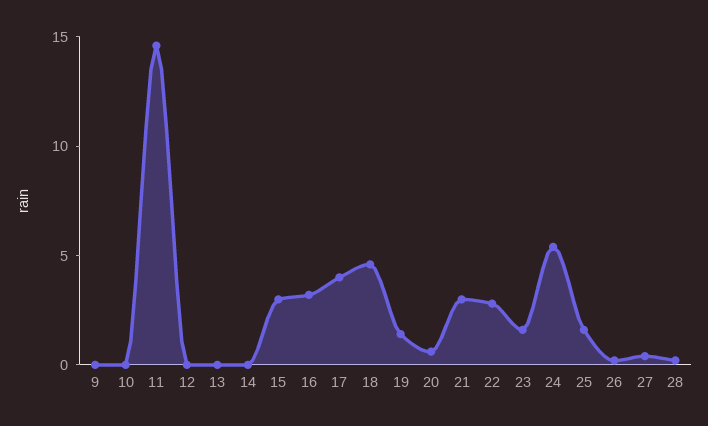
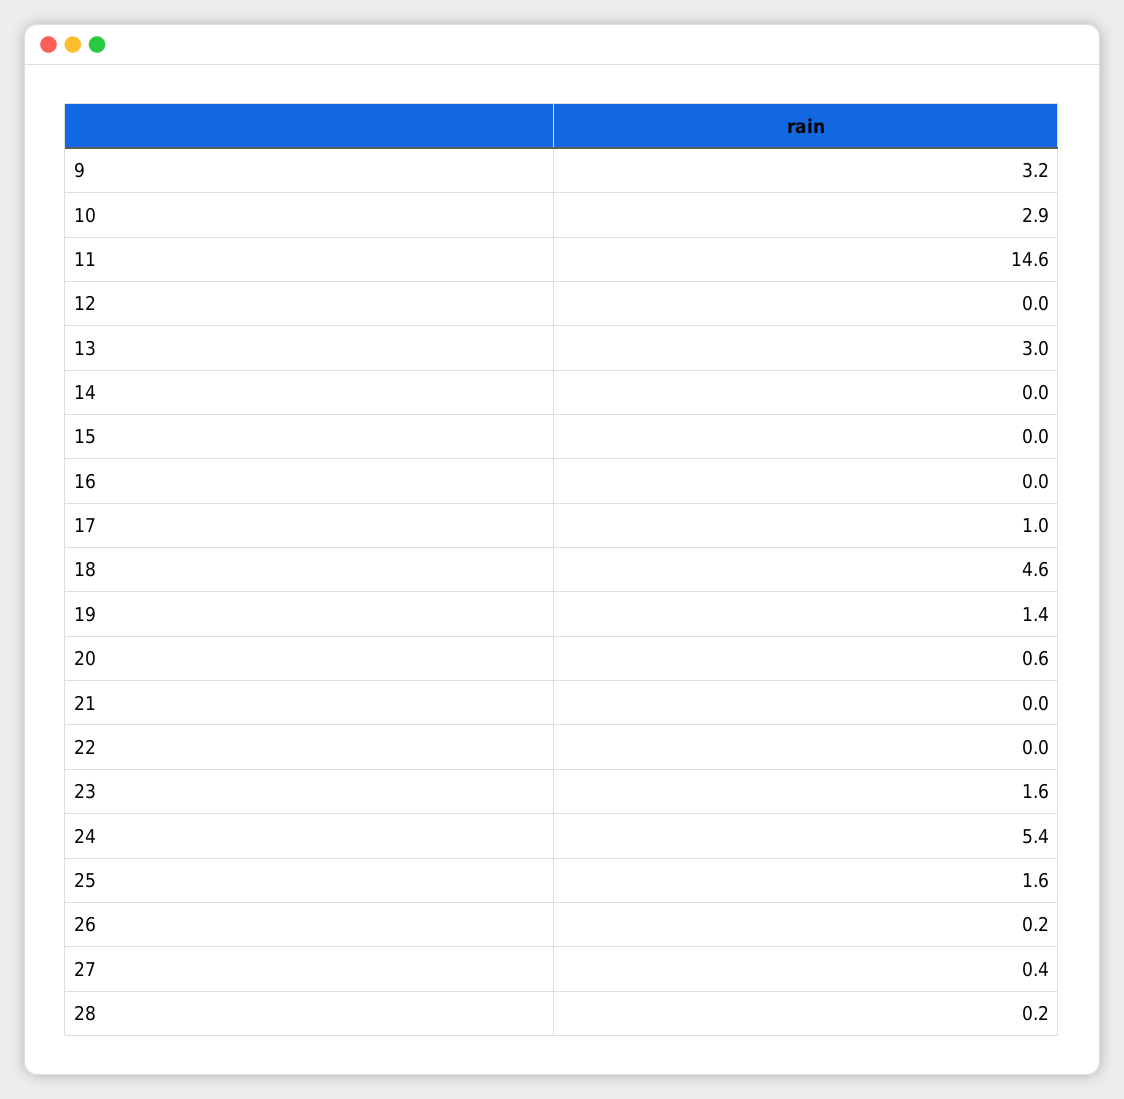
  {
-   "9": 0,
+   "9": 3.2,
-   "10": 0,
+   "10": 2.9,
    "11": 14.6,
    "12": 0,
-   "13": 0,
+   "13": 3,
    "14": 0,
-   "15": 3,
+   "15": 0,
-   "16": 3,
+   "16": 0,
-   "17": 4,
+   "17": 1,
    "18": 4.6,
    "19": 1.4,
    "20": 0.6,
-   "21": 3,
+   "21": 0,
-   "22": 3,
+   "22": 0,
    "23": 1.6,
    "24": 5.4,
    "25": 1.6,
    "26": 0.2,
    "27": 0.4,
    "28": 0.2
  }

